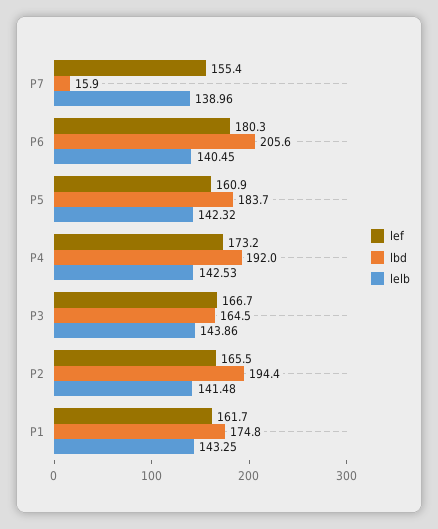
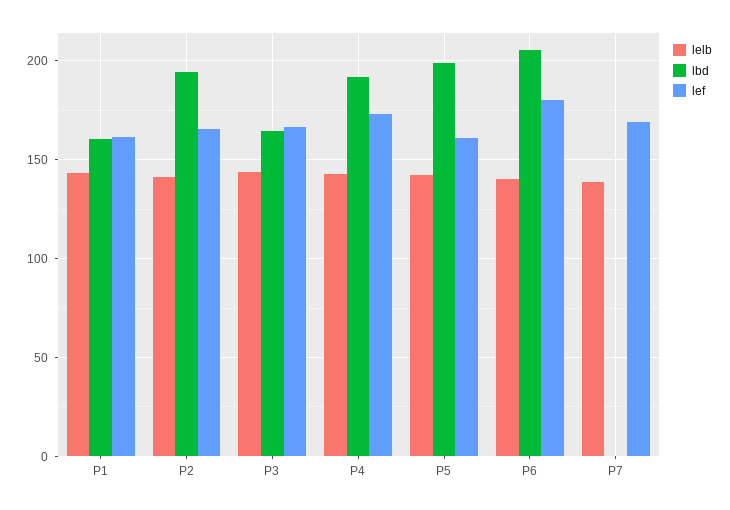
  {
    "lef": {
-     "P7": 155.4,
+     "P7": 170,
      "P6": 180.3,
      "P5": 160.9,
      "P4": 173.2,
      "P3": 166.7,
      "P2": 165.5,
      "P1": 161.7
    },
    "lbd": {
-     "P7": 15.9,
+     "P7": 0,
      "P6": 205.6,
-     "P5": 183.7,
+     "P5": 200,
      "P4": 192,
      "P3": 164.5,
      "P2": 194.4,
-     "P1": 174.8
+     "P1": 160
    },
    "lelb": {
      "P7": 138.96,
      "P6": 140.45,
      "P5": 142.32,
      "P4": 142.53,
      "P3": 143.86,
      "P2": 141.48,
      "P1": 143.25
    }
  }

